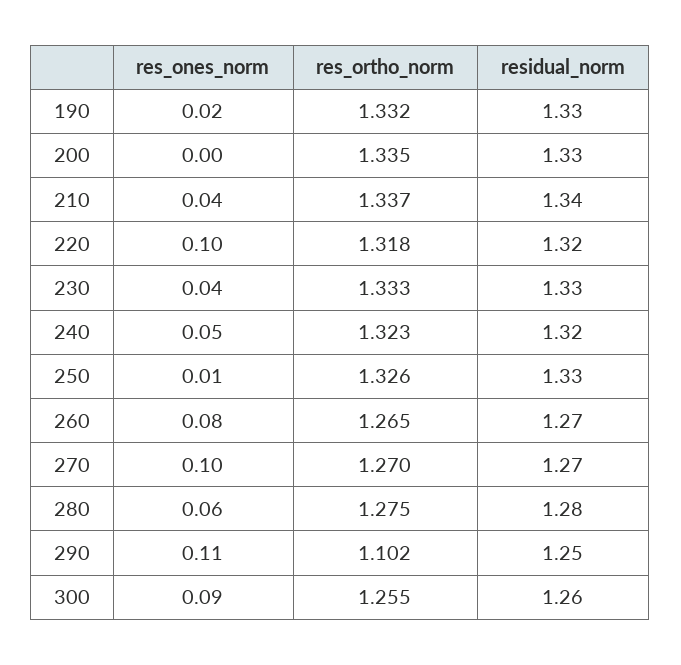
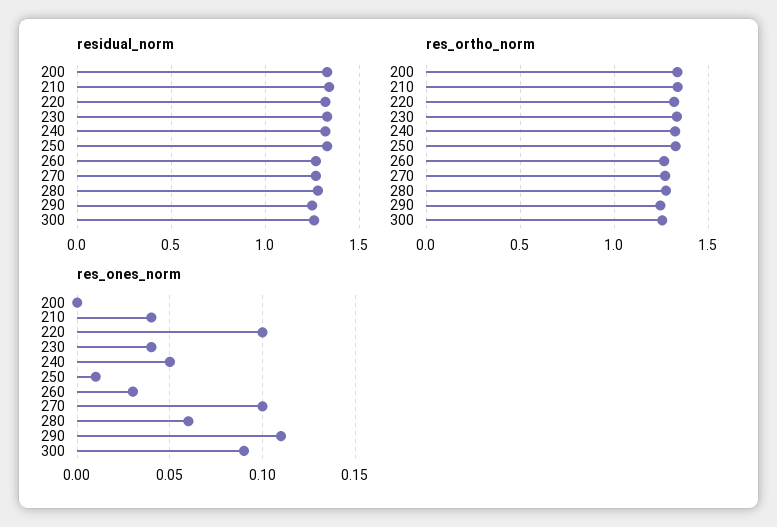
  {
    "res_ones_norm": {
-     "190": 0.02,
      "200": 0,
      "210": 0.04,
      "220": 0.1,
      "230": 0.04,
      "240": 0.05,
      "250": 0.01,
-     "260": 0.08,
+     "260": 0.03,
      "270": 0.1,
      "280": 0.06,
      "290": 0.11,
      "300": 0.09
    },
    "res_ortho_norm": {
-     "190": 1.332,
      "200": 1.335,
      "210": 1.337,
      "220": 1.318,
      "230": 1.333,
      "240": 1.323,
      "250": 1.326,
      "260": 1.265,
      "270": 1.27,
      "280": 1.275,
-     "290": 1.102,
+     "290": 1.25,
      "300": 1.255
    },
    "residual_norm": {
-     "190": 1.33,
      "200": 1.33,
      "210": 1.34,
      "220": 1.32,
      "230": 1.33,
      "240": 1.32,
      "250": 1.33,
      "260": 1.27,
      "270": 1.27,
      "280": 1.28,
      "290": 1.25,
      "300": 1.26
    }
  }

